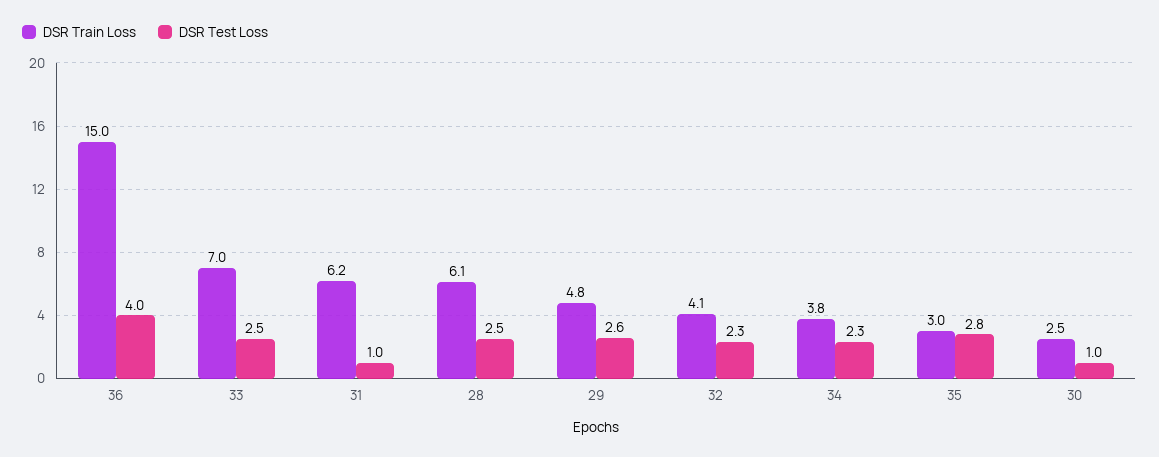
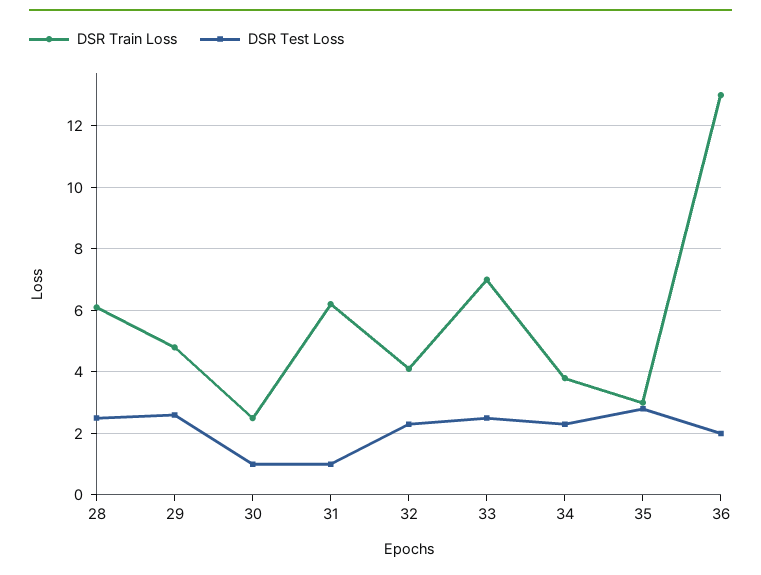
  {
    "DSR Train Loss": {
-     "36": 15,
+     "36": 13,
      "33": 7,
      "31": 6.2,
      "28": 6.1,
      "29": 4.8,
      "32": 4.1,
      "34": 3.8,
      "35": 3,
      "30": 2.5
    },
    "DSR Test Loss": {
-     "36": 4,
+     "36": 2,
      "33": 2.5,
      "31": 1,
      "28": 2.5,
      "29": 2.6,
      "32": 2.3,
      "34": 2.3,
      "35": 2.8,
      "30": 1
    }
  }

